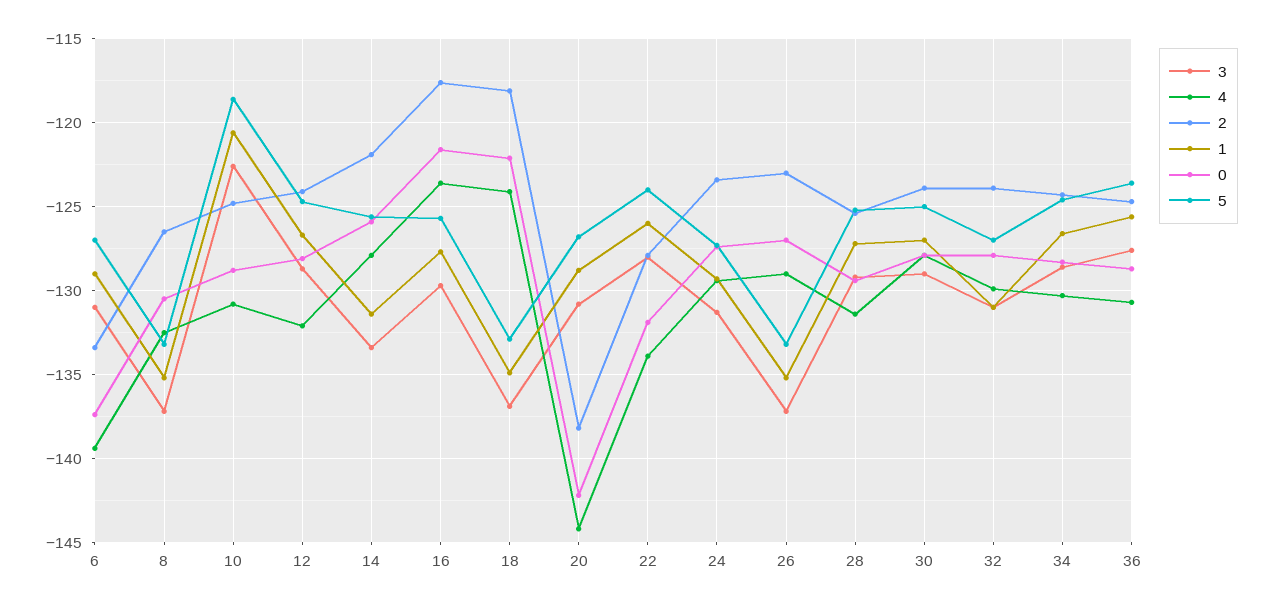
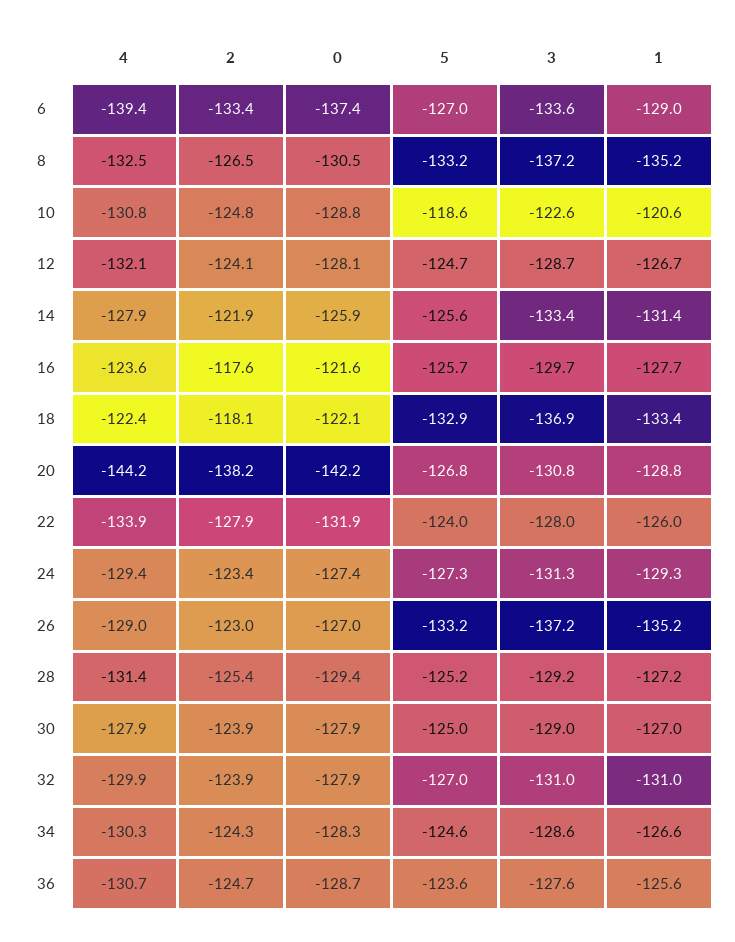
  {
    "3": {
-     "6": -131,
+     "6": -133.6,
      "8": -137.2,
      "10": -122.6,
      "12": -128.7,
      "14": -133.4,
      "16": -129.7,
      "18": -136.9,
      "20": -130.8,
      "22": -128,
      "24": -131.3,
      "26": -137.2,
      "28": -129.2,
      "30": -129,
      "32": -131,
      "34": -128.6,
      "36": -127.6
    },
    "4": {
      "6": -139.4,
      "8": -132.5,
      "10": -130.8,
      "12": -132.1,
      "14": -127.9,
      "16": -123.6,
-     "18": -124,
+     "18": -122.4,
      "20": -144.2,
      "22": -133.9,
      "24": -129.4,
      "26": -129,
      "28": -131.4,
      "30": -127.9,
      "32": -129.9,
      "34": -130.3,
      "36": -130.7
    },
    "2": {
      "6": -133.4,
      "8": -126.5,
      "10": -124.8,
      "12": -124.1,
      "14": -121.9,
      "16": -117.6,
      "18": -118.1,
      "20": -138.2,
      "22": -127.9,
      "24": -123.4,
      "26": -123,
      "28": -125.4,
      "30": -123.9,
      "32": -123.9,
      "34": -124.3,
      "36": -124.7
    },
    "1": {
      "6": -129,
      "8": -135.2,
      "10": -120.6,
      "12": -126.7,
      "14": -131.4,
      "16": -127.7,
-     "18": -135,
+     "18": -133.4,
      "20": -128.8,
      "22": -126,
      "24": -129.3,
      "26": -135.2,
      "28": -127.2,
      "30": -127,
      "32": -131,
      "34": -126.6,
      "36": -125.6
    },
    "0": {
      "6": -137.4,
      "8": -130.5,
      "10": -128.8,
      "12": -128.1,
      "14": -125.9,
      "16": -121.6,
      "18": -122.1,
      "20": -142.2,
      "22": -131.9,
      "24": -127.4,
      "26": -127,
      "28": -129.4,
      "30": -127.9,
      "32": -127.9,
      "34": -128.3,
      "36": -128.7
    },
    "5": {
      "6": -127,
      "8": -133.2,
      "10": -118.6,
      "12": -124.7,
      "14": -125.6,
      "16": -125.7,
      "18": -132.9,
      "20": -126.8,
      "22": -124,
      "24": -127.3,
      "26": -133.2,
      "28": -125.2,
      "30": -125,
      "32": -127,
      "34": -124.6,
      "36": -123.6
    }
  }

